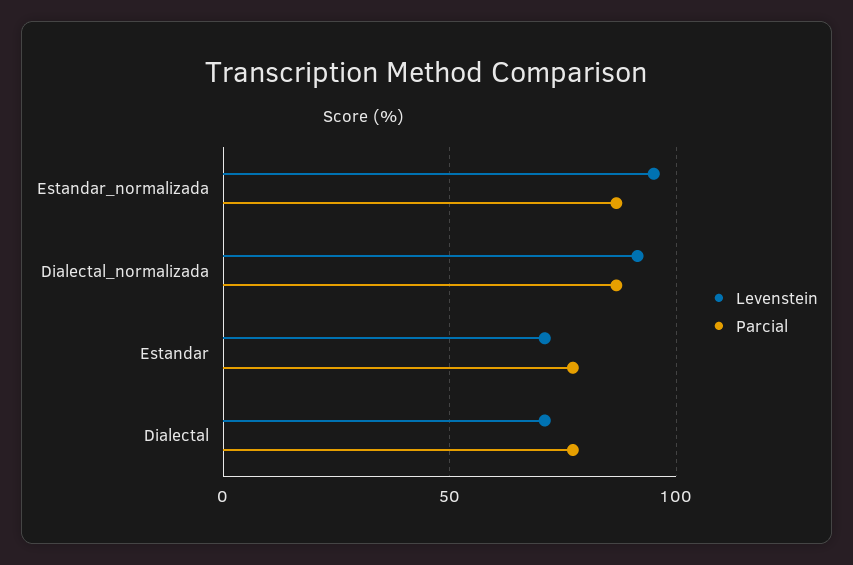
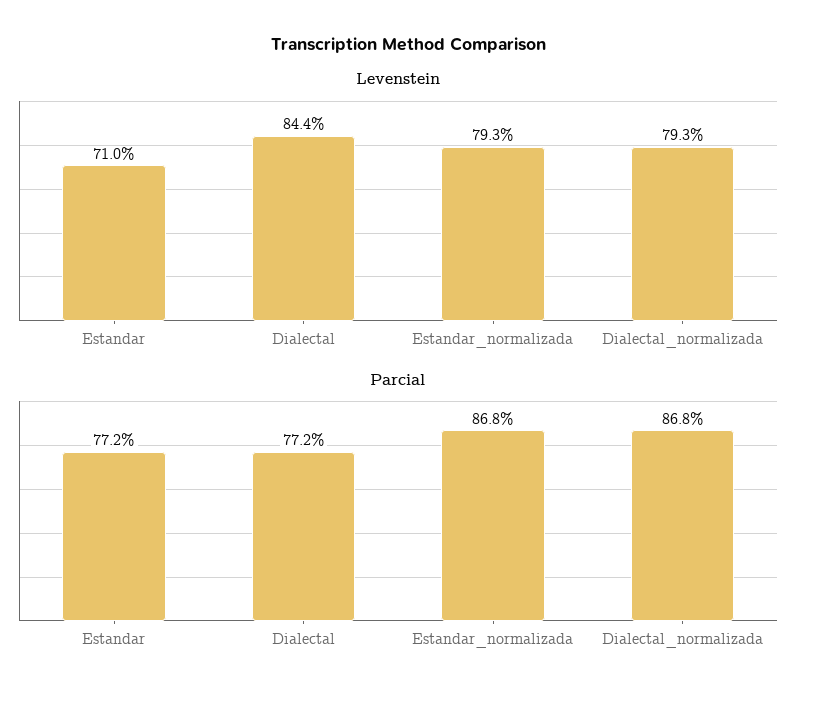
  {
    "Levenstein": {
-     "Estandar_normalizada": 95,
+     "Estandar_normalizada": 79.3,
-     "Dialectal_normalizada": 90,
+     "Dialectal_normalizada": 79.3,
      "Estandar": 71,
-     "Dialectal": 70
+     "Dialectal": 84.4
    },
    "Parcial": {
      "Estandar_normalizada": 86.8,
      "Dialectal_normalizada": 86.8,
      "Estandar": 77.2,
      "Dialectal": 77.2
    }
  }

